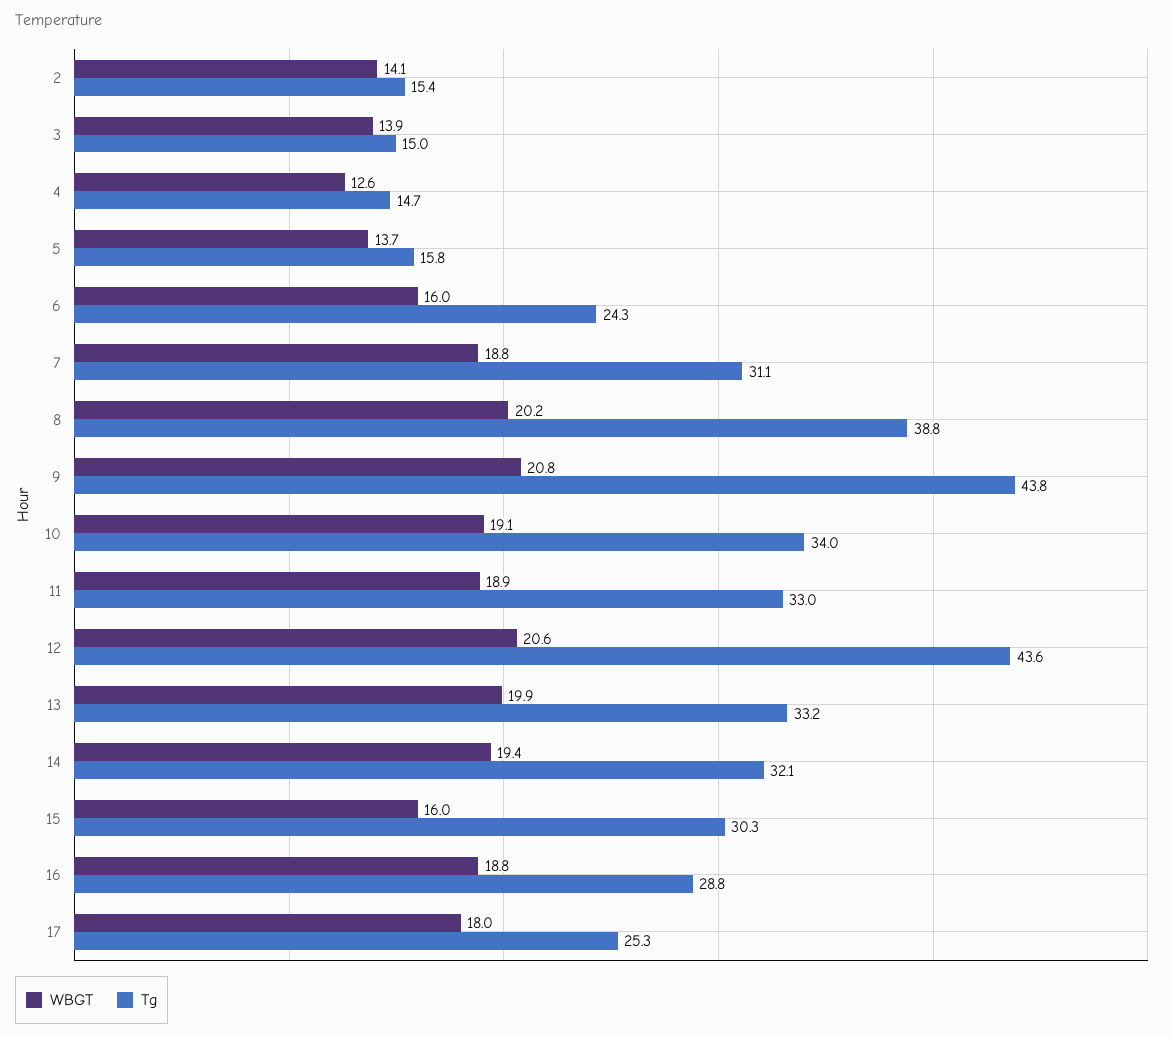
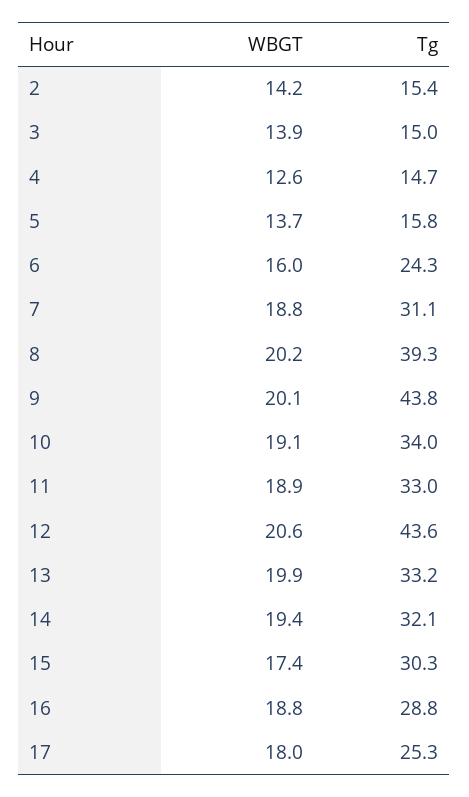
  {
    "WBGT": {
-     "2": 14.1,
+     "2": 14.2,
      "3": 13.9,
      "4": 12.6,
      "5": 13.7,
      "6": 16,
      "7": 18.8,
      "8": 20.2,
-     "9": 20.8,
+     "9": 20.1,
      "10": 19.1,
      "11": 18.9,
      "12": 20.6,
      "13": 19.9,
      "14": 19.4,
-     "15": 16,
+     "15": 17.4,
      "16": 18.8,
      "17": 18
    },
    "Tg": {
      "2": 15.4,
      "3": 15,
      "4": 14.7,
      "5": 15.8,
      "6": 24.3,
      "7": 31.1,
-     "8": 38.8,
+     "8": 39.3,
      "9": 43.8,
      "10": 34,
      "11": 33,
      "12": 43.6,
      "13": 33.2,
      "14": 32.1,
      "15": 30.3,
      "16": 28.8,
      "17": 25.3
    }
  }

